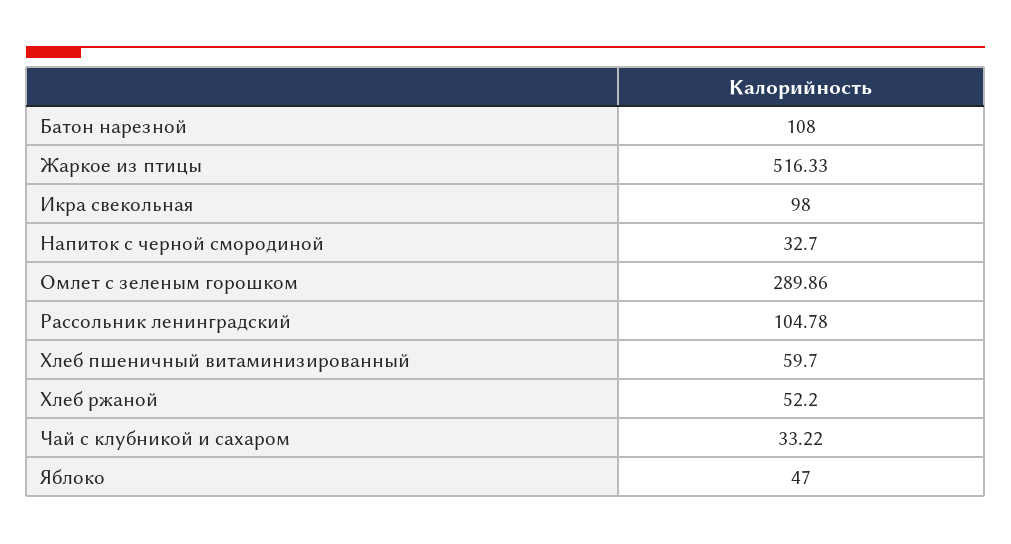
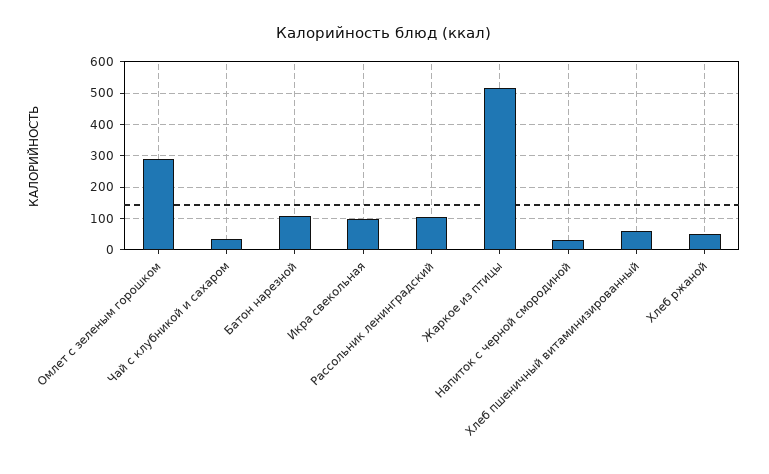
  {
    "Батон нарезной": 108,
    "Жаркое из птицы": 516.33,
    "Икра свекольная": 98,
    "Напиток с черной смородиной": 32.7,
    "Омлет с зеленым горошком": 289.86,
    "Рассольник ленинградский": 104.78,
    "Хлеб пшеничный витаминизированный": 59.7,
    "Хлеб ржаной": 52.2,
-   "Чай с клубникой и сахаром": 33.22,
+   "Чай с клубникой и сахаром": 33.22
-   "Яблоко": 47
  }

